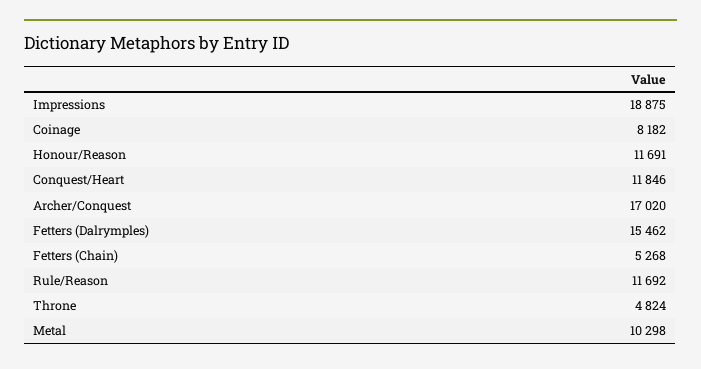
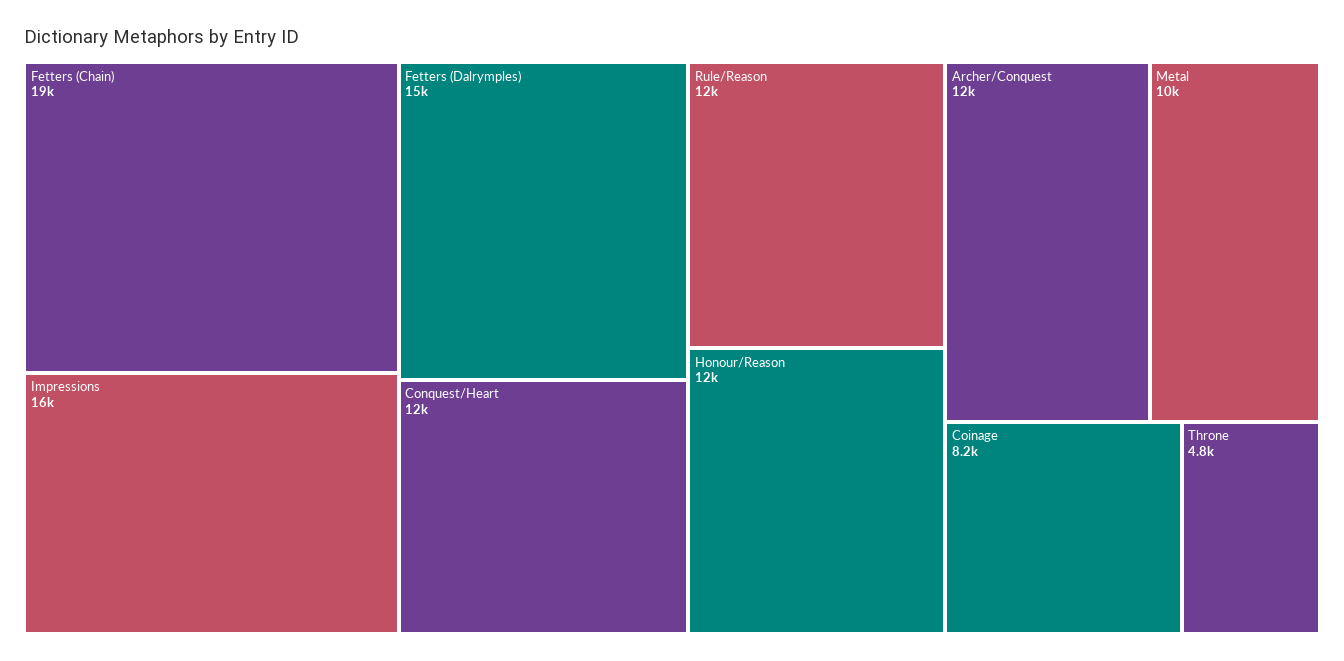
  {
-   "Impressions": 18875,
+   "Impressions": 16000,
    "Coinage": 8182,
    "Honour/Reason": 11691,
    "Conquest/Heart": 11846,
-   "Archer/Conquest": 17020,
+   "Archer/Conquest": 12000,
    "Fetters (Dalrymples)": 15462,
-   "Fetters (Chain)": 5268,
+   "Fetters (Chain)": 19000,
    "Rule/Reason": 11692,
    "Throne": 4824,
    "Metal": 10298
  }

